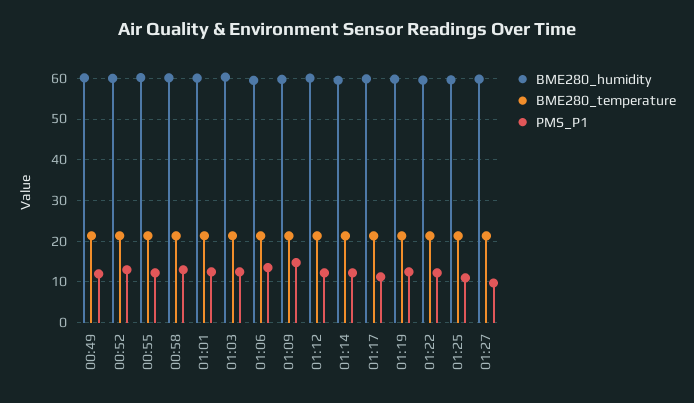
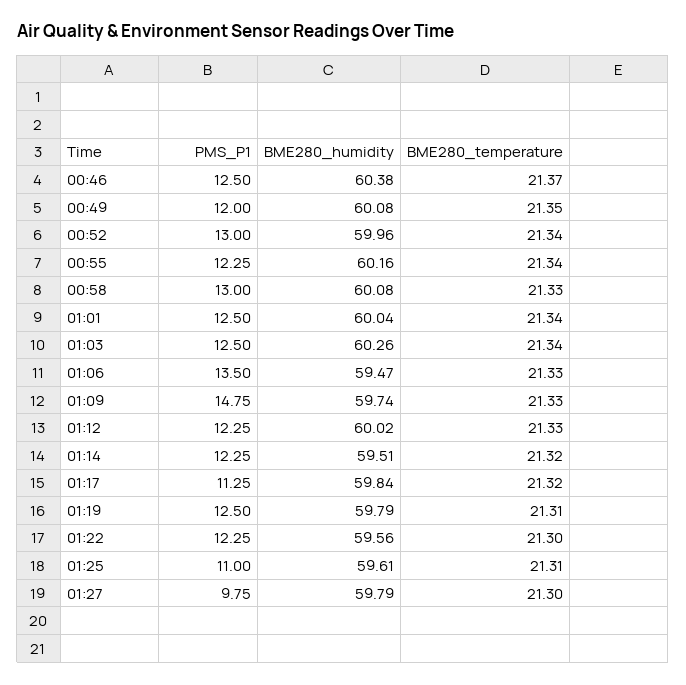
  {
    "BME280_humidity": {
      "00:49": 60.08,
      "00:52": 59.96,
      "00:55": 60.16,
      "00:58": 60.08,
      "01:01": 60.04,
      "01:03": 60.26,
      "01:06": 59.47,
      "01:09": 59.74,
      "01:12": 60.02,
      "01:14": 59.51,
      "01:17": 59.84,
      "01:19": 59.79,
      "01:22": 59.56,
      "01:25": 59.61,
-     "01:27": 59.79
+     "01:27": 59.79,
+     "00:46": 60.38
    },
    "BME280_temperature": {
      "00:49": 21.35,
      "00:52": 21.34,
      "00:55": 21.34,
      "00:58": 21.33,
      "01:01": 21.34,
      "01:03": 21.34,
      "01:06": 21.33,
      "01:09": 21.33,
      "01:12": 21.33,
      "01:14": 21.32,
      "01:17": 21.32,
      "01:19": 21.31,
      "01:22": 21.3,
      "01:25": 21.31,
-     "01:27": 21.3
+     "01:27": 21.3,
+     "00:46": 21.37
    },
    "PMS_P1": {
      "00:49": 12,
      "00:52": 13,
      "00:55": 12.25,
      "00:58": 13,
      "01:01": 12.5,
      "01:03": 12.5,
      "01:06": 13.5,
      "01:09": 14.75,
      "01:12": 12.25,
      "01:14": 12.25,
      "01:17": 11.25,
      "01:19": 12.5,
      "01:22": 12.25,
      "01:25": 11,
-     "01:27": 9.75
+     "01:27": 9.75,
+     "00:46": 12.5
    }
  }

